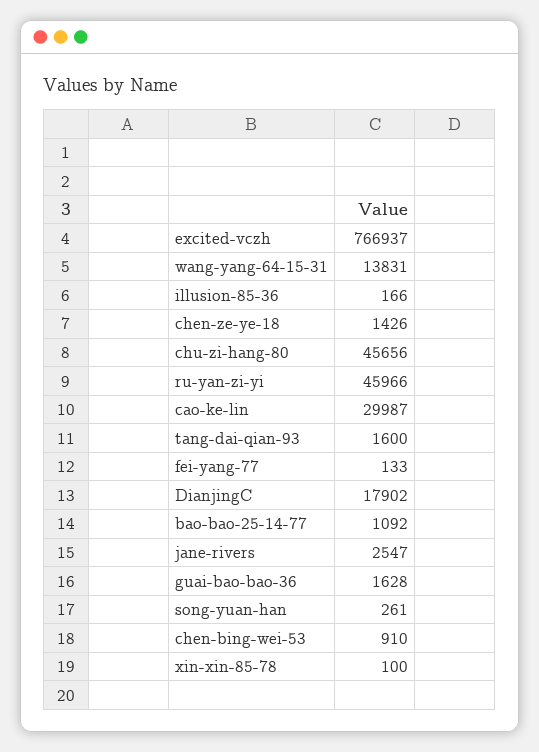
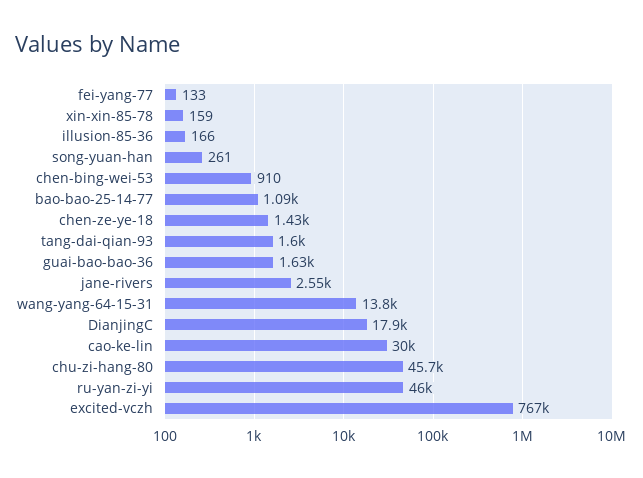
  {
    "excited-vczh": 766937,
    "wang-yang-64-15-31": 13831,
    "illusion-85-36": 166,
    "chen-ze-ye-18": 1426,
    "chu-zi-hang-80": 45656,
    "ru-yan-zi-yi": 45966,
    "cao-ke-lin": 29987,
    "tang-dai-qian-93": 1600,
    "fei-yang-77": 133,
    "DianjingC": 17902,
    "bao-bao-25-14-77": 1092,
    "jane-rivers": 2547,
    "guai-bao-bao-36": 1628,
    "song-yuan-han": 261,
    "chen-bing-wei-53": 910,
-   "xin-xin-85-78": 100
+   "xin-xin-85-78": 159
  }

